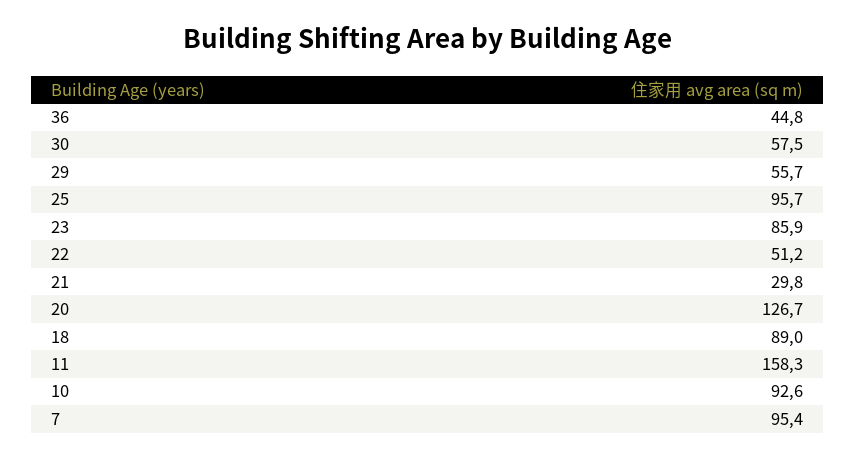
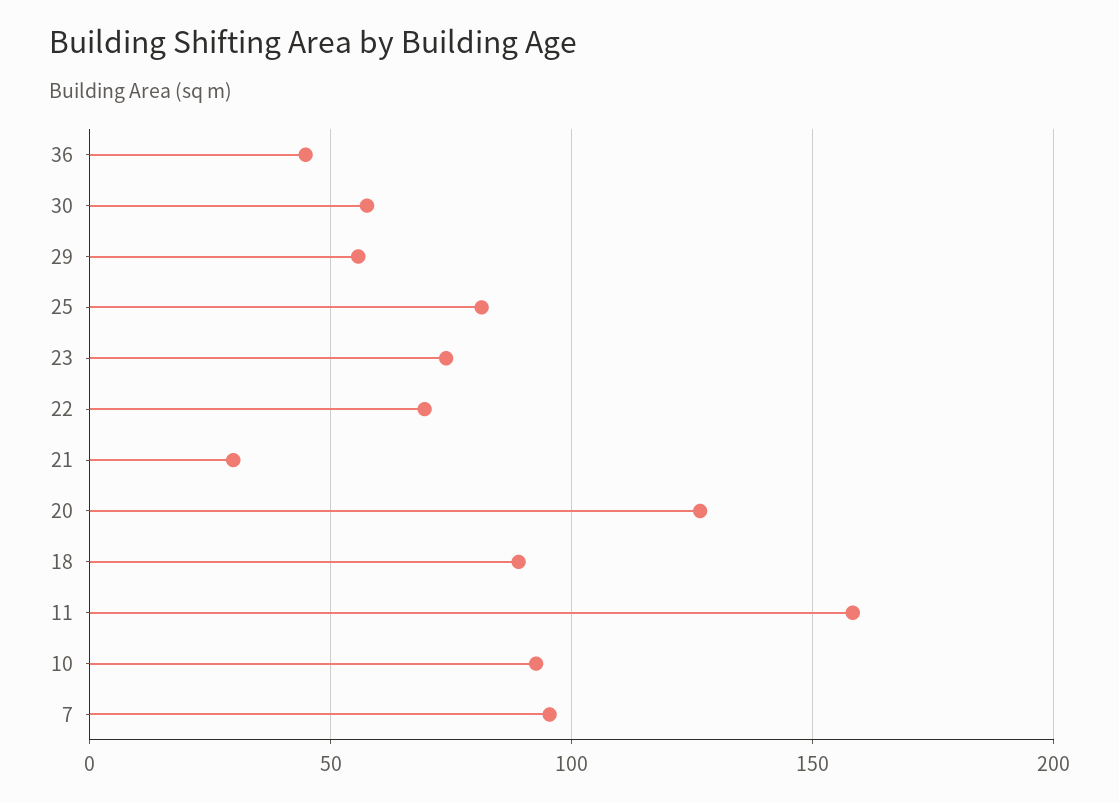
  {
    "36": 44.8,
    "30": 57.5,
    "29": 55.7,
-   "25": 95.7,
+   "25": 80,
-   "23": 85.9,
+   "23": 75,
-   "22": 51.2,
+   "22": 70,
    "21": 29.8,
    "20": 126.7,
    "18": 89,
    "11": 158.3,
    "10": 92.6,
    "7": 95.4
  }

